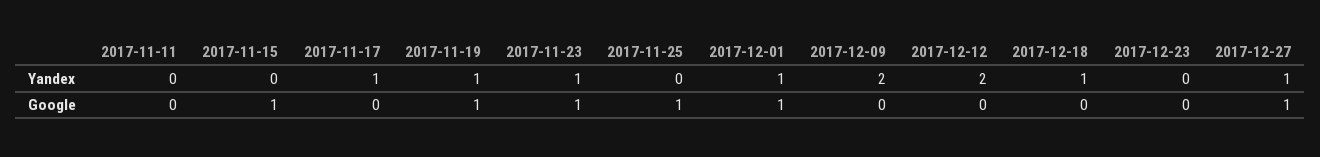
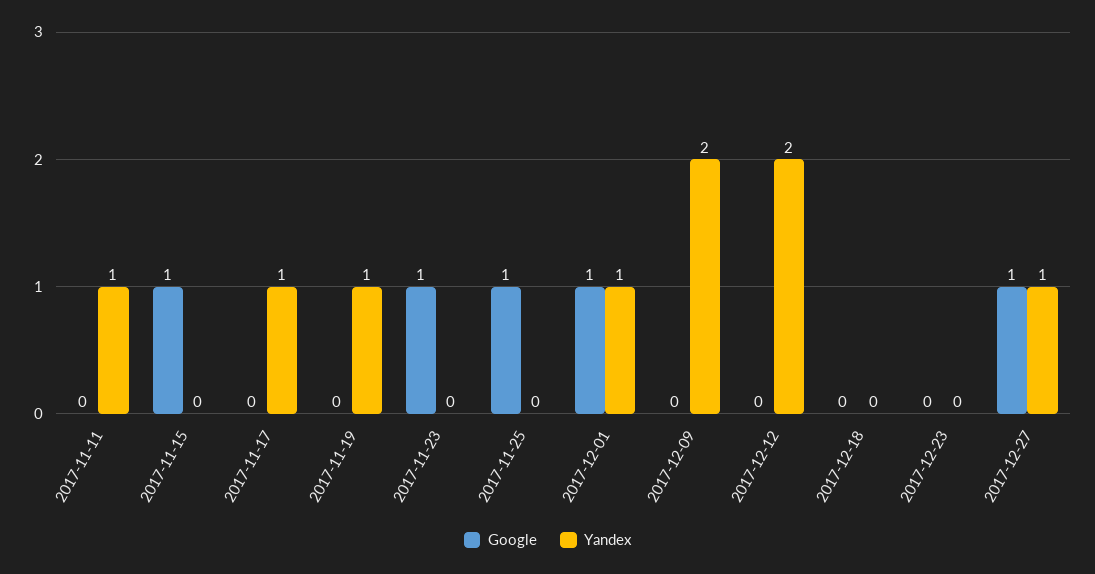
  {
    "Yandex": {
-     "2017-11-11": 0,
+     "2017-11-11": 1,
      "2017-11-15": 0,
      "2017-11-17": 1,
      "2017-11-19": 1,
-     "2017-11-23": 1,
+     "2017-11-23": 0,
      "2017-11-25": 0,
      "2017-12-01": 1,
      "2017-12-09": 2,
      "2017-12-12": 2,
-     "2017-12-18": 1,
+     "2017-12-18": 0,
      "2017-12-23": 0,
      "2017-12-27": 1
    },
    "Google": {
      "2017-11-11": 0,
      "2017-11-15": 1,
      "2017-11-17": 0,
-     "2017-11-19": 1,
+     "2017-11-19": 0,
      "2017-11-23": 1,
      "2017-11-25": 1,
      "2017-12-01": 1,
      "2017-12-09": 0,
      "2017-12-12": 0,
      "2017-12-18": 0,
      "2017-12-23": 0,
      "2017-12-27": 1
    }
  }

